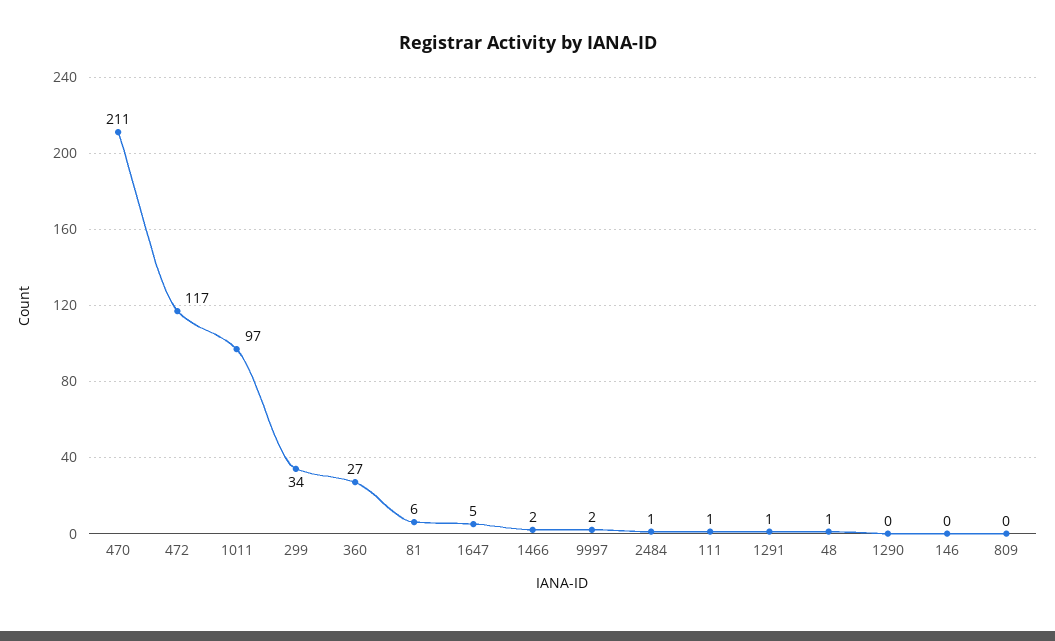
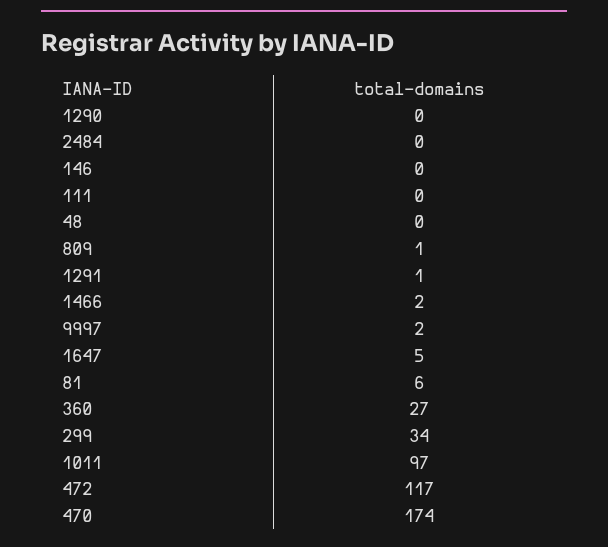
  {
-   "470": 211,
+   "470": 174,
    "472": 117,
    "1011": 97,
    "299": 34,
    "360": 27,
    "81": 6,
    "1647": 5,
    "1466": 2,
    "9997": 2,
-   "2484": 1,
+   "2484": 0,
-   "111": 1,
+   "111": 0,
    "1291": 1,
-   "48": 1,
+   "48": 0,
    "1290": 0,
    "146": 0,
-   "809": 0
+   "809": 1
  }

